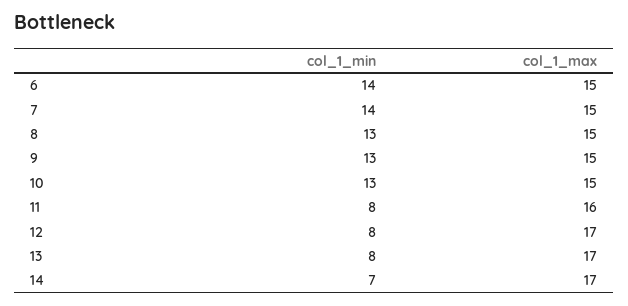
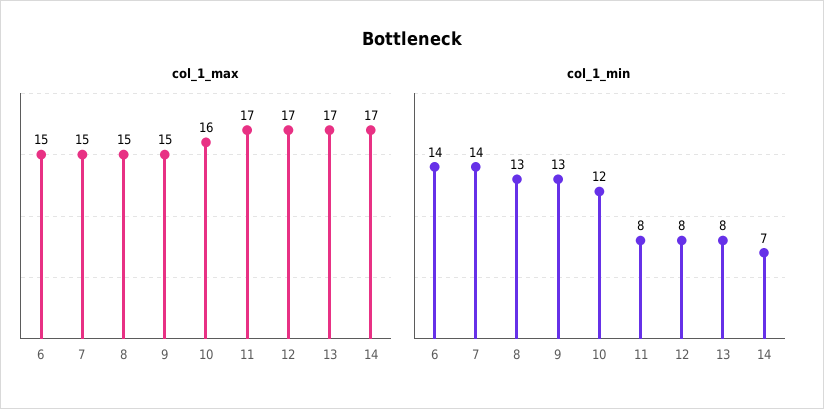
  {
    "col_1_min": {
      "6": 14,
      "7": 14,
      "8": 13,
      "9": 13,
-     "10": 13,
+     "10": 12,
      "11": 8,
      "12": 8,
      "13": 8,
      "14": 7
    },
    "col_1_max": {
      "6": 15,
      "7": 15,
      "8": 15,
      "9": 15,
-     "10": 15,
+     "10": 16,
-     "11": 16,
+     "11": 17,
      "12": 17,
      "13": 17,
      "14": 17
    }
  }

